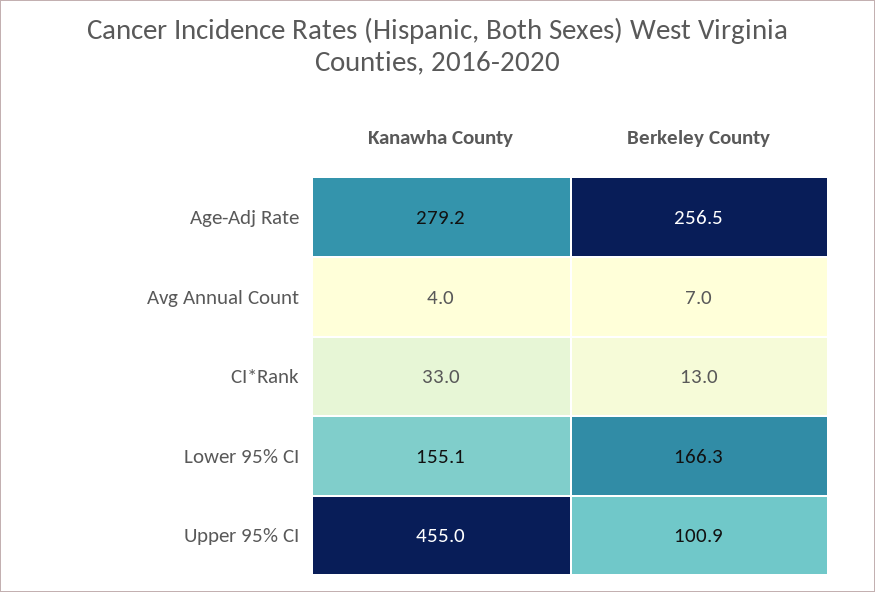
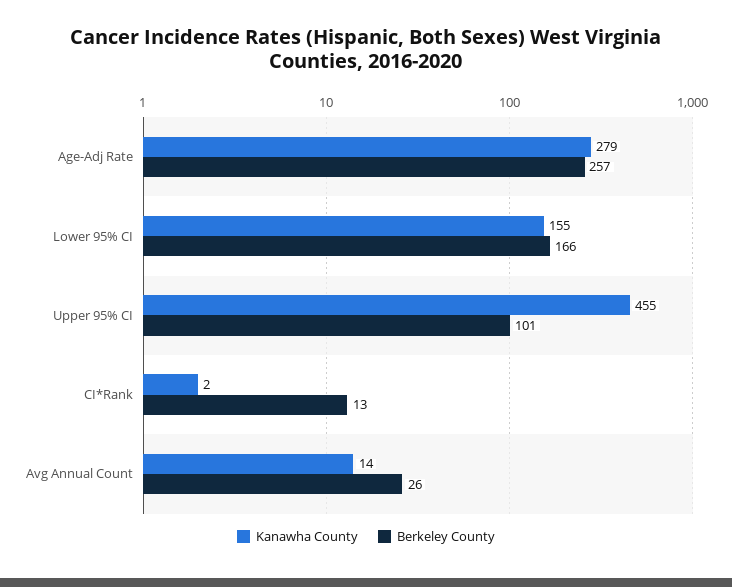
  {
    "Kanawha County": {
      "Age-Adj Rate": 279.2,
-     "Avg Annual Count": 4,
+     "Avg Annual Count": 14,
-     "CI*Rank": 33,
+     "CI*Rank": 2,
      "Lower 95% CI": 155.1,
      "Upper 95% CI": 455
    },
    "Berkeley County": {
      "Age-Adj Rate": 256.5,
-     "Avg Annual Count": 7,
+     "Avg Annual Count": 26,
      "CI*Rank": 13,
      "Lower 95% CI": 166.3,
      "Upper 95% CI": 100.9
    }
  }

